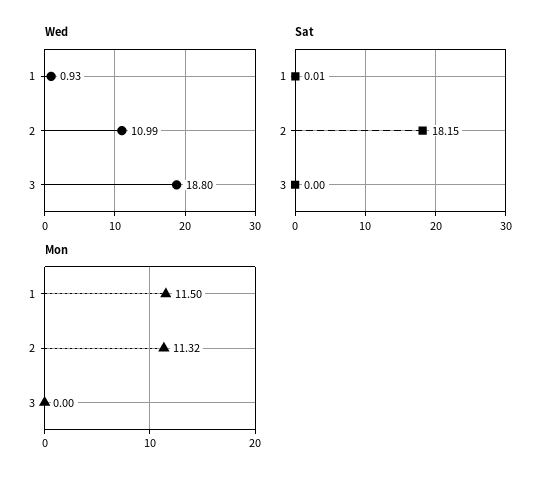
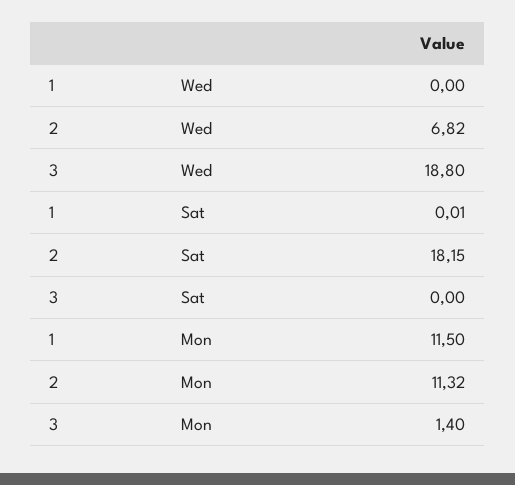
  {
    "Wed": {
-     "1": 0.93,
+     "1": 0,
-     "2": 10.99,
+     "2": 6.82,
      "3": 18.8
    },
    "Sat": {
      "1": 0.01,
      "2": 18.15,
      "3": 0
    },
    "Mon": {
      "1": 11.5,
      "2": 11.32,
-     "3": 0
+     "3": 1.4
    }
  }

